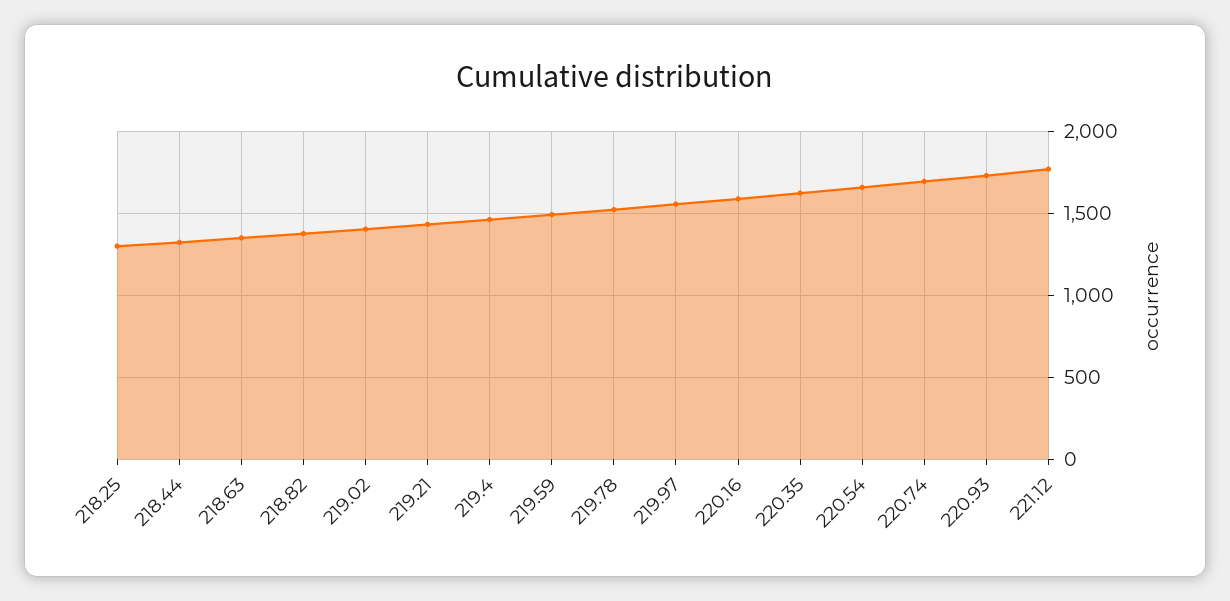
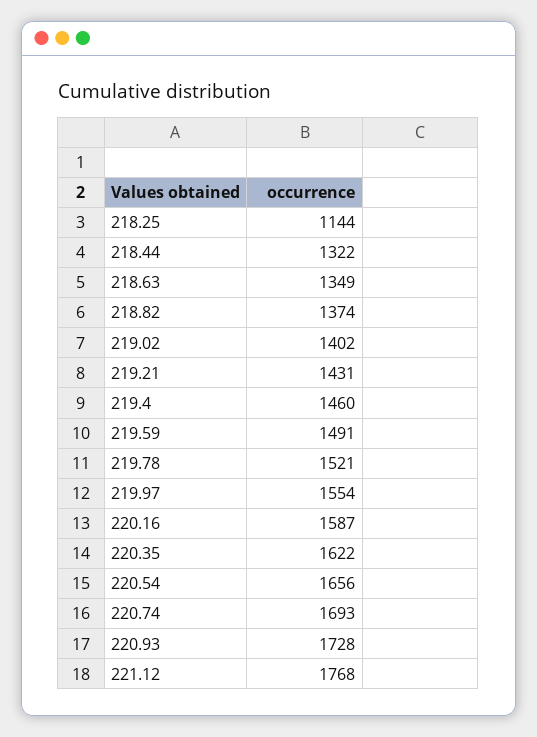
  {
-   "218.25": 1300,
+   "218.25": 1144,
    "218.44": 1322,
    "218.63": 1349,
    "218.82": 1374,
    "219.02": 1402,
    "219.21": 1431,
    "219.4": 1460,
    "219.59": 1491,
    "219.78": 1521,
    "219.97": 1554,
    "220.16": 1587,
    "220.35": 1622,
    "220.54": 1656,
    "220.74": 1693,
    "220.93": 1728,
    "221.12": 1768
  }

